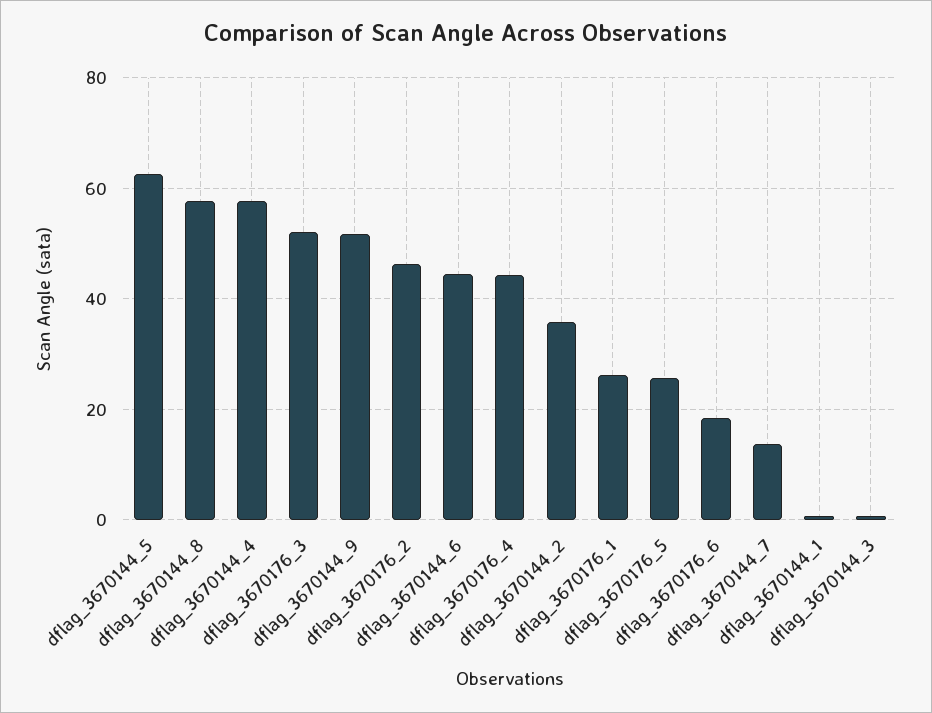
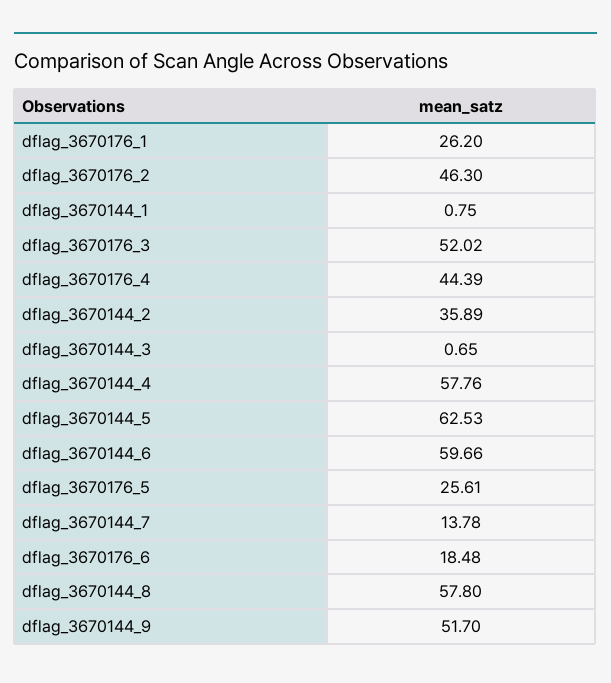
  {
    "dflag_3670144_5": 62.53,
    "dflag_3670144_8": 57.8,
    "dflag_3670144_4": 57.76,
    "dflag_3670176_3": 52.02,
    "dflag_3670144_9": 51.7,
    "dflag_3670176_2": 46.3,
-   "dflag_3670144_6": 44,
+   "dflag_3670144_6": 59.66,
    "dflag_3670176_4": 44.39,
    "dflag_3670144_2": 35.89,
    "dflag_3670176_1": 26.2,
    "dflag_3670176_5": 25.61,
    "dflag_3670176_6": 18.48,
    "dflag_3670144_7": 13.78,
    "dflag_3670144_1": 0.75,
    "dflag_3670144_3": 0.65
  }

